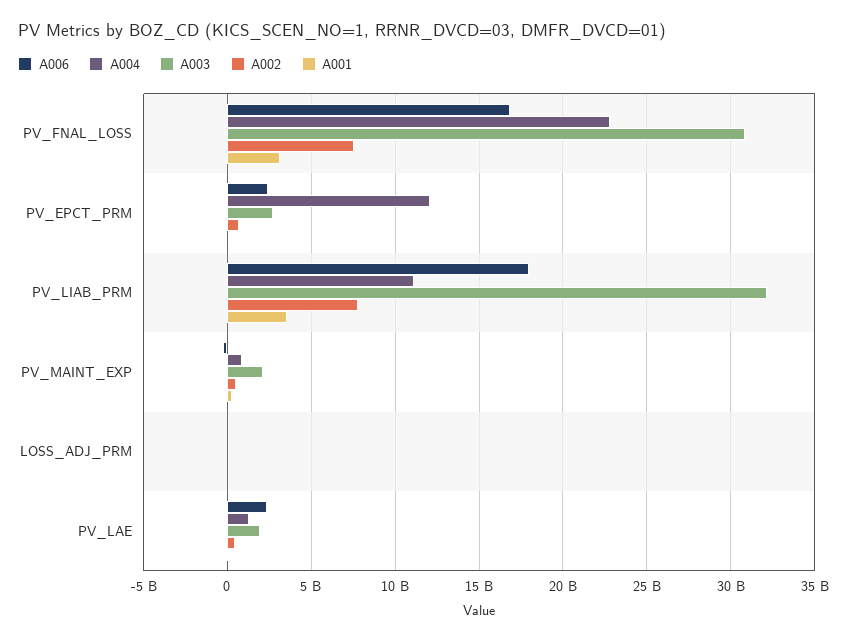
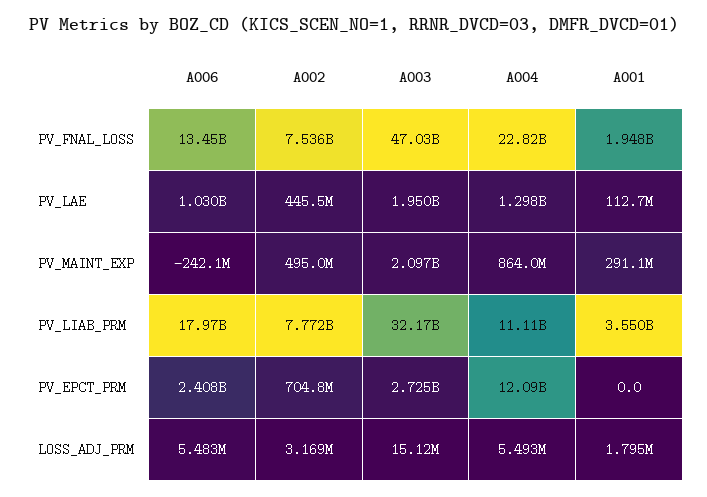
  {
    "A006": {
-     "PV_FNAL_LOSS": 17000000000,
+     "PV_FNAL_LOSS": 13450000000,
      "PV_EPCT_PRM": 2408000000,
      "PV_LIAB_PRM": 17970000000,
      "PV_MAINT_EXP": -242100000,
      "LOSS_ADJ_PRM": 5483000,
-     "PV_LAE": 2500000000
+     "PV_LAE": 1030000000
    },
    "A004": {
      "PV_FNAL_LOSS": 22820000000,
      "PV_EPCT_PRM": 12090000000,
      "PV_LIAB_PRM": 11110000000,
      "PV_MAINT_EXP": 864000000,
      "LOSS_ADJ_PRM": 5493000,
      "PV_LAE": 1298000000
    },
    "A003": {
-     "PV_FNAL_LOSS": 31000000000,
+     "PV_FNAL_LOSS": 47030000000,
      "PV_EPCT_PRM": 2725000000,
      "PV_LIAB_PRM": 32170000000,
      "PV_MAINT_EXP": 2097000000,
      "LOSS_ADJ_PRM": 15120000,
      "PV_LAE": 1950000000
    },
    "A002": {
      "PV_FNAL_LOSS": 7536000000,
      "PV_EPCT_PRM": 704800000,
      "PV_LIAB_PRM": 7772000000,
      "PV_MAINT_EXP": 495000000,
      "LOSS_ADJ_PRM": 3169000,
      "PV_LAE": 445500000
    },
    "A001": {
-     "PV_FNAL_LOSS": 3000000000,
+     "PV_FNAL_LOSS": 1948000000,
      "PV_EPCT_PRM": 0,
      "PV_LIAB_PRM": 3550000000,
      "PV_MAINT_EXP": 291100000,
      "LOSS_ADJ_PRM": 1795000,
      "PV_LAE": 112700000
    }
  }

